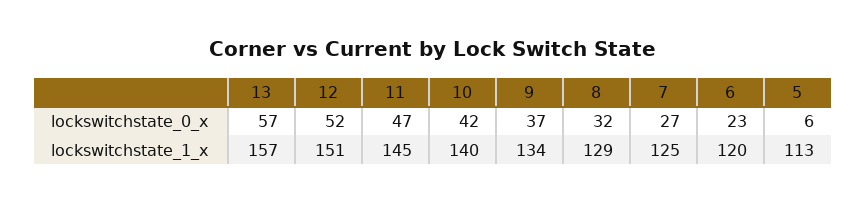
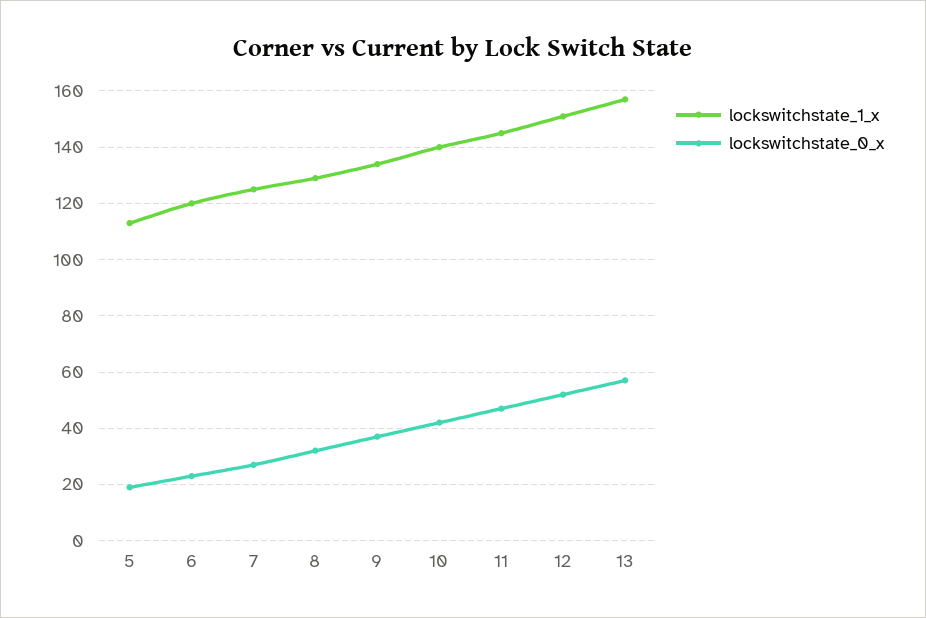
  {
    "lockswitchstate_0_x": {
      "13": 57,
      "12": 52,
      "11": 47,
      "10": 42,
      "9": 37,
      "8": 32,
      "7": 27,
      "6": 23,
-     "5": 6
+     "5": 20
    },
    "lockswitchstate_1_x": {
      "13": 157,
      "12": 151,
      "11": 145,
      "10": 140,
      "9": 134,
      "8": 129,
      "7": 125,
      "6": 120,
      "5": 113
    }
  }

